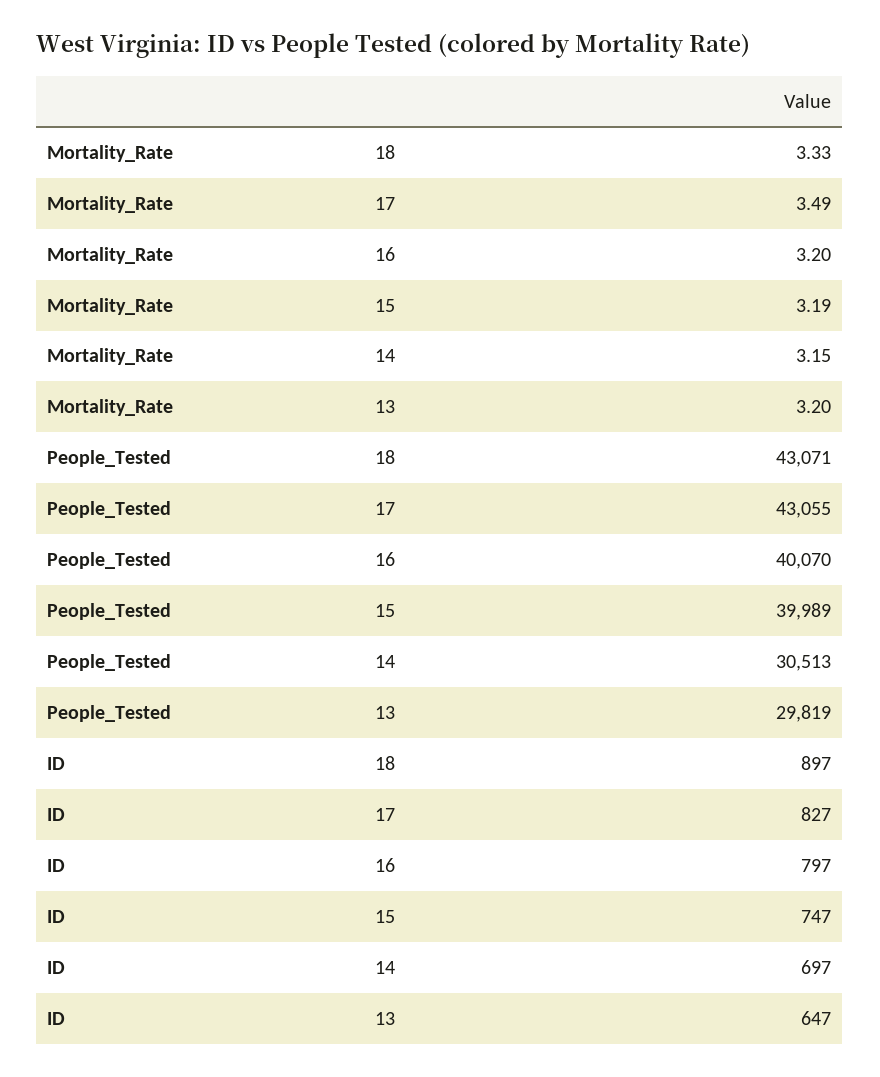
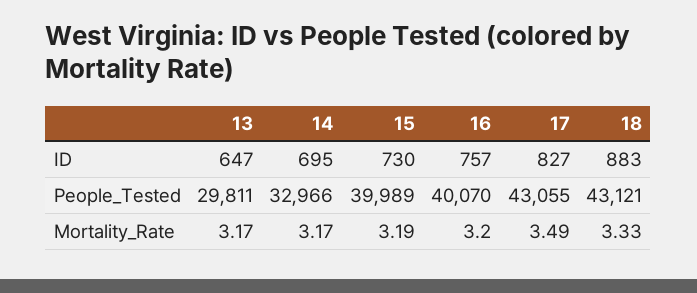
  {
    "Mortality_Rate": {
      "18": 3.33,
      "17": 3.49,
      "16": 3.2,
      "15": 3.19,
-     "14": 3.15,
+     "14": 3.17,
-     "13": 3.2
+     "13": 3.17
    },
    "People_Tested": {
-     "18": 43071,
+     "18": 43121,
      "17": 43055,
      "16": 40070,
      "15": 39989,
-     "14": 30513,
+     "14": 32966,
-     "13": 29819
+     "13": 29811
    },
    "ID": {
-     "18": 897,
+     "18": 883,
      "17": 827,
-     "16": 797,
+     "16": 757,
-     "15": 747,
+     "15": 730,
-     "14": 697,
+     "14": 695,
      "13": 647
    }
  }

